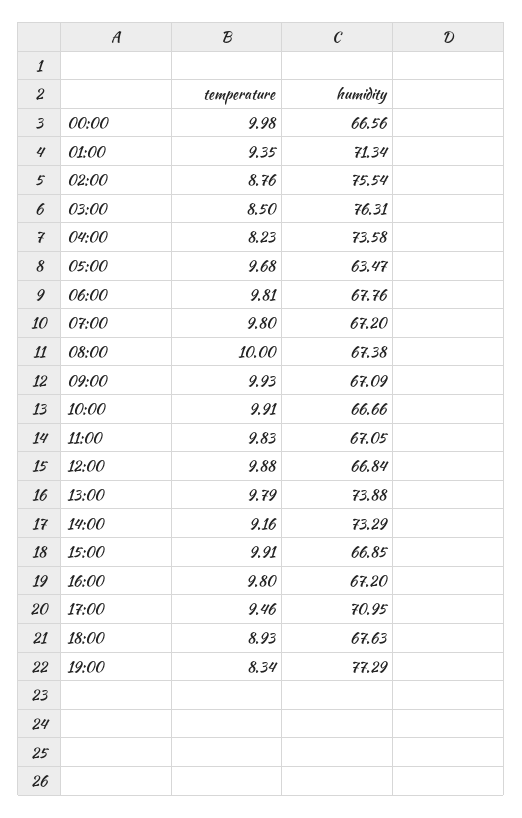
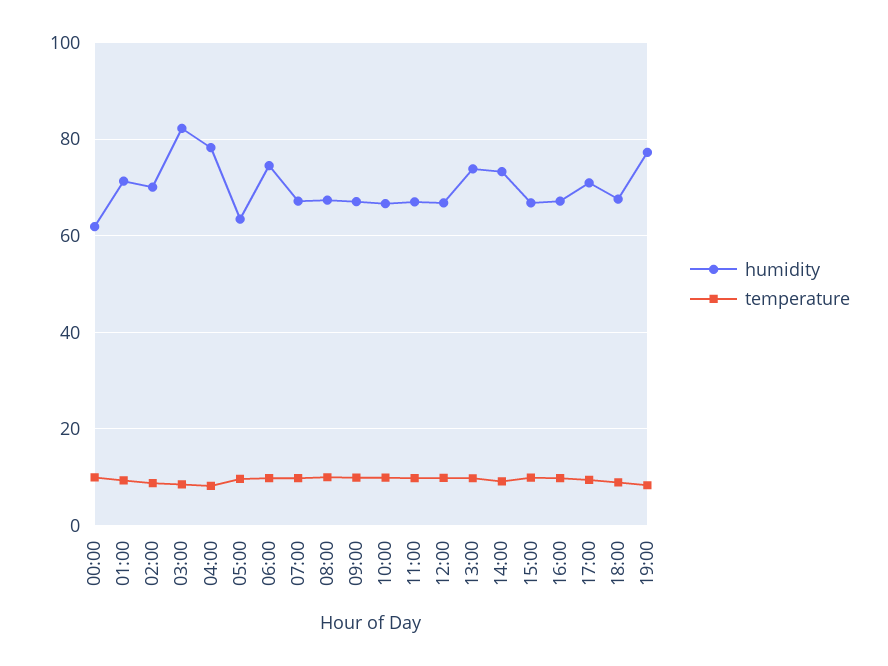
  {
    "temperature": {
      "00:00": 9.98,
      "01:00": 9.35,
      "02:00": 8.76,
      "03:00": 8.5,
      "04:00": 8.23,
      "05:00": 9.68,
      "06:00": 9.81,
      "07:00": 9.8,
      "08:00": 10,
      "09:00": 9.93,
      "10:00": 9.91,
      "11:00": 9.83,
      "12:00": 9.88,
      "13:00": 9.79,
      "14:00": 9.16,
      "15:00": 9.91,
      "16:00": 9.8,
      "17:00": 9.46,
      "18:00": 8.93,
      "19:00": 8.34
    },
    "humidity": {
-     "00:00": 66.56,
+     "00:00": 62,
      "01:00": 71.34,
-     "02:00": 75.54,
+     "02:00": 70,
-     "03:00": 76.31,
+     "03:00": 82,
-     "04:00": 73.58,
+     "04:00": 78,
      "05:00": 63.47,
-     "06:00": 67.76,
+     "06:00": 74,
      "07:00": 67.2,
      "08:00": 67.38,
      "09:00": 67.09,
      "10:00": 66.66,
      "11:00": 67.05,
      "12:00": 66.84,
      "13:00": 73.88,
      "14:00": 73.29,
      "15:00": 66.85,
      "16:00": 67.2,
      "17:00": 70.95,
      "18:00": 67.63,
      "19:00": 77.29
    }
  }

